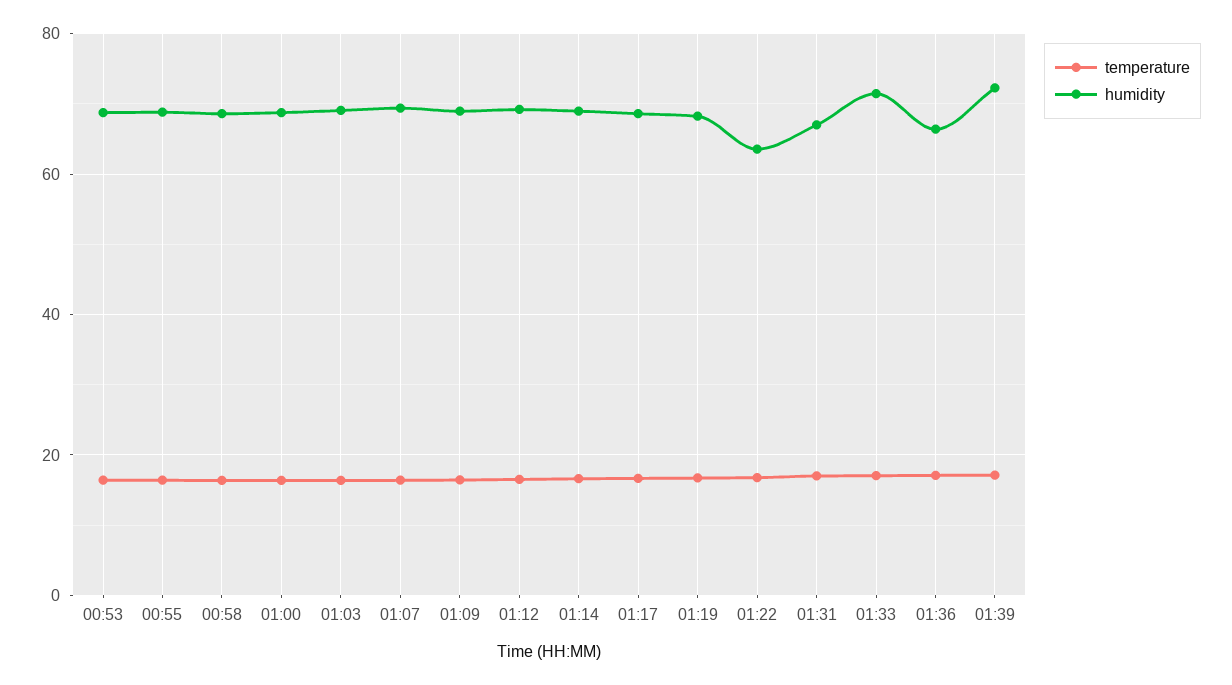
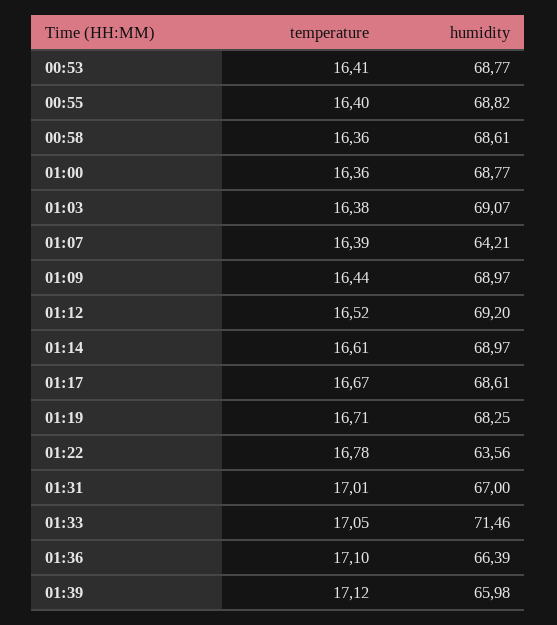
  {
    "temperature": {
      "00:53": 16.41,
      "00:55": 16.4,
      "00:58": 16.36,
      "01:00": 16.36,
      "01:03": 16.38,
      "01:07": 16.39,
      "01:09": 16.44,
      "01:12": 16.52,
      "01:14": 16.61,
      "01:17": 16.67,
      "01:19": 16.71,
      "01:22": 16.78,
      "01:31": 17.01,
      "01:33": 17.05,
      "01:36": 17.1,
      "01:39": 17.12
    },
    "humidity": {
      "00:53": 68.77,
      "00:55": 68.82,
      "00:58": 68.61,
      "01:00": 68.77,
      "01:03": 69.07,
-     "01:07": 70,
+     "01:07": 64.21,
      "01:09": 68.97,
      "01:12": 69.2,
      "01:14": 68.97,
      "01:17": 68.61,
      "01:19": 68.25,
      "01:22": 63.56,
      "01:31": 67,
      "01:33": 71.46,
      "01:36": 66.39,
-     "01:39": 72
+     "01:39": 65.98
    }
  }

